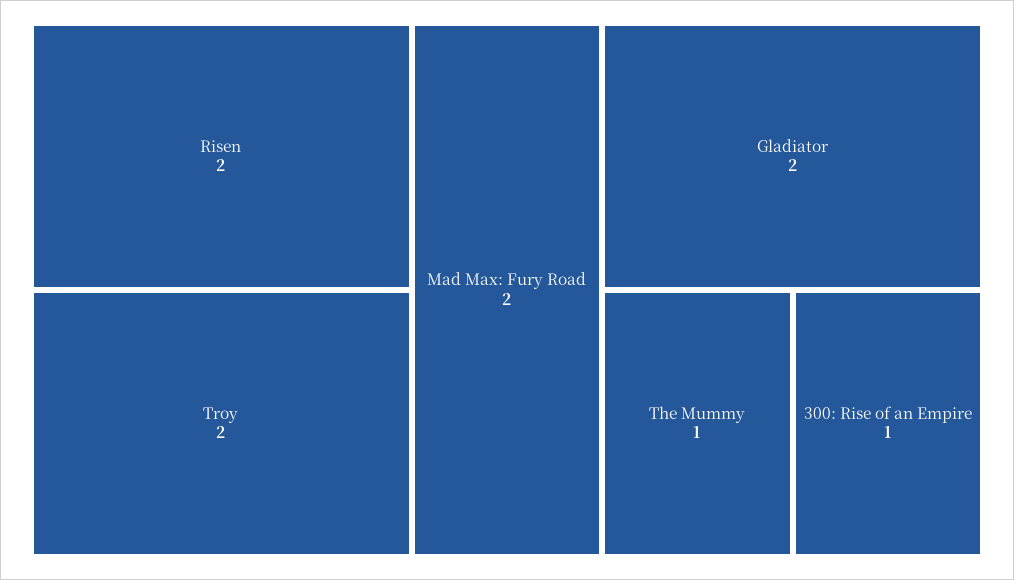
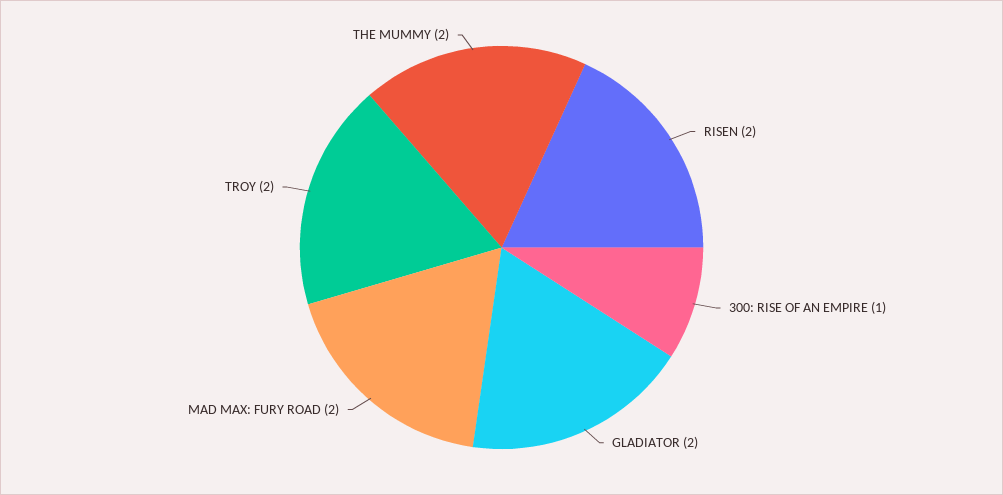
  {
    "Risen": 2,
    "Troy": 2,
    "Mad Max: Fury Road": 2,
    "Gladiator": 2,
-   "The Mummy": 1,
+   "The Mummy": 2,
    "300: Rise of an Empire": 1
  }

